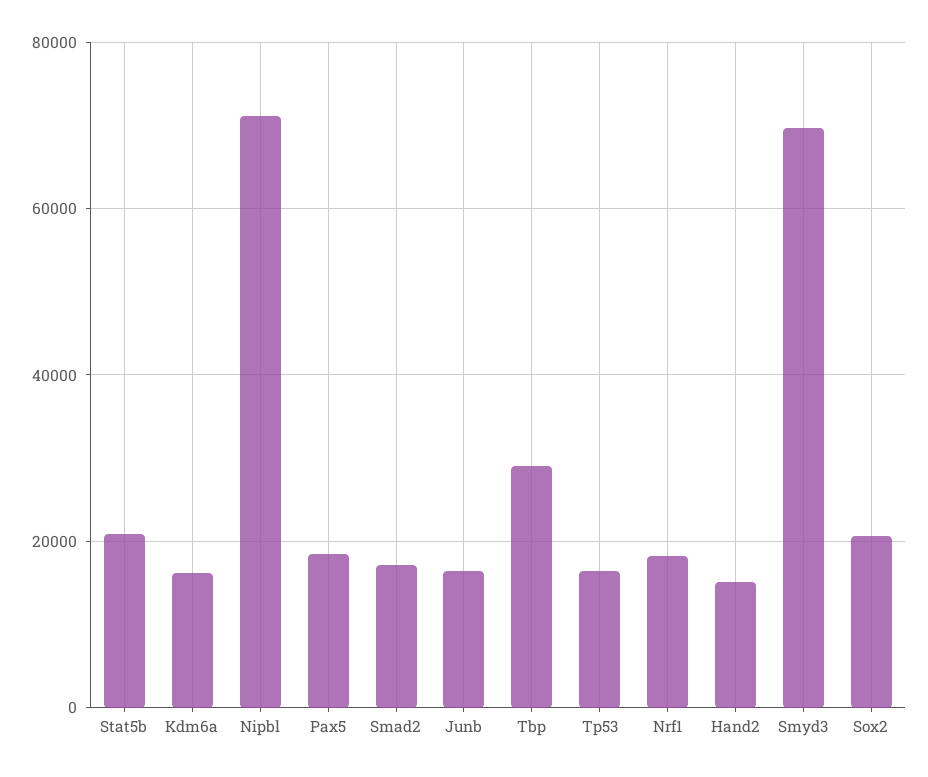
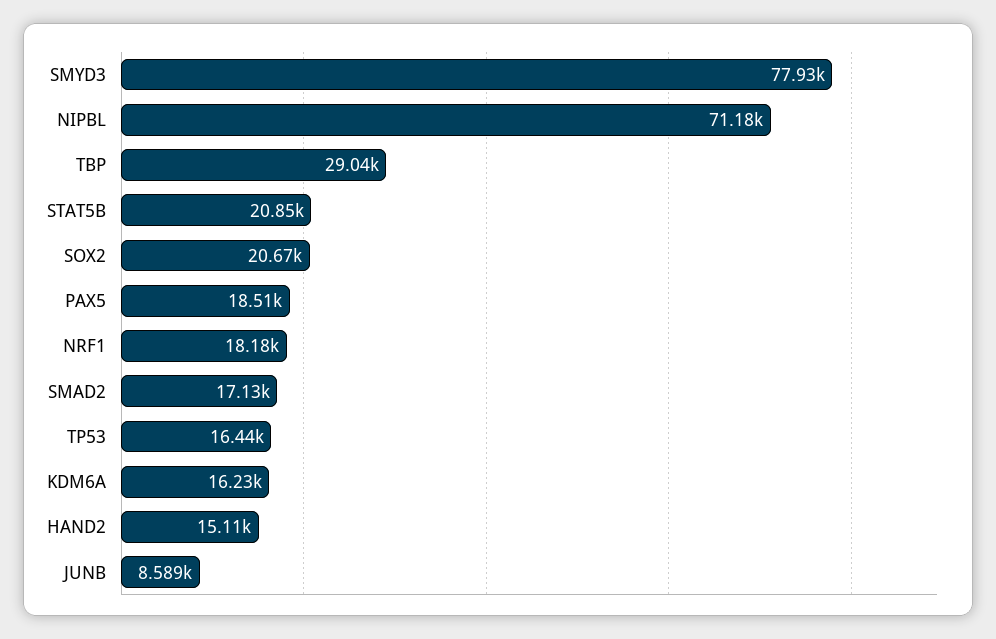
  {
    "Stat5b": 20850,
    "Kdm6a": 16230,
    "Nipbl": 71180,
    "Pax5": 18510,
    "Smad2": 17130,
-   "Junb": 16000,
+   "Junb": 8589,
    "Tbp": 29040,
    "Tp53": 16440,
    "Nrf1": 18180,
    "Hand2": 15110,
-   "Smyd3": 70000,
+   "Smyd3": 77930,
    "Sox2": 20670
  }

